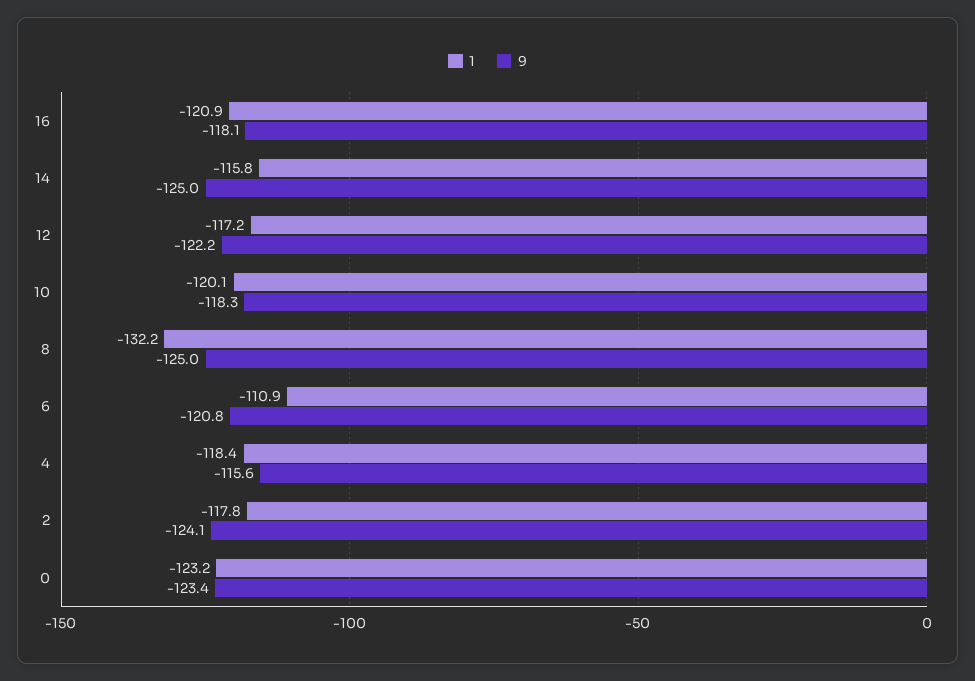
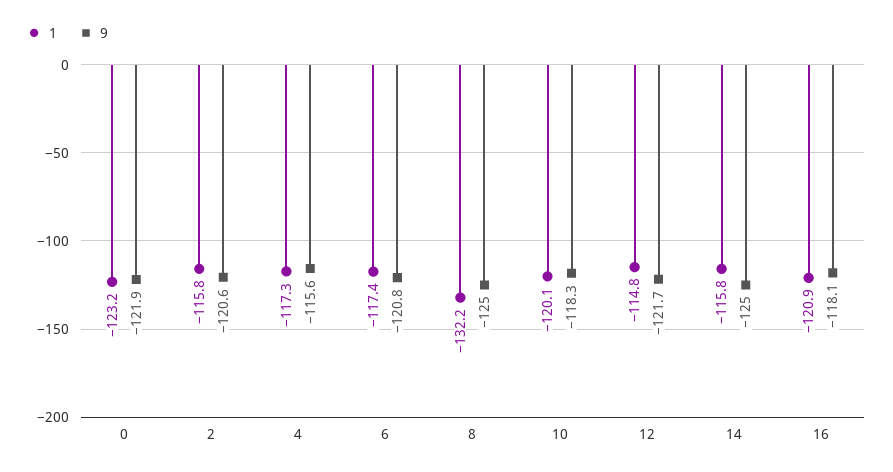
  {
    "1": {
      "16": -120.9,
      "14": -115.8,
-     "12": -117.2,
+     "12": -114.8,
      "10": -120.1,
      "8": -132.2,
-     "6": -110.9,
+     "6": -117.4,
-     "4": -118.4,
+     "4": -117.3,
-     "2": -117.8,
+     "2": -115.8,
      "0": -123.2
    },
    "9": {
      "16": -118.1,
      "14": -125,
-     "12": -122.2,
+     "12": -121.7,
      "10": -118.3,
      "8": -125,
      "6": -120.8,
      "4": -115.6,
-     "2": -124.1,
+     "2": -120.6,
-     "0": -123.4
+     "0": -121.9
    }
  }

